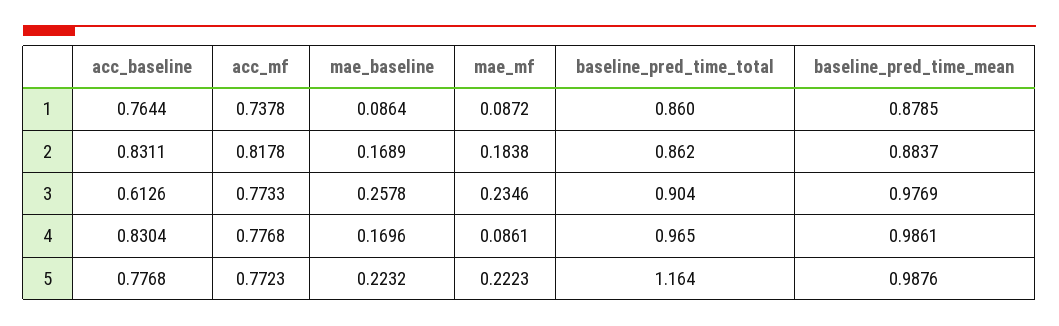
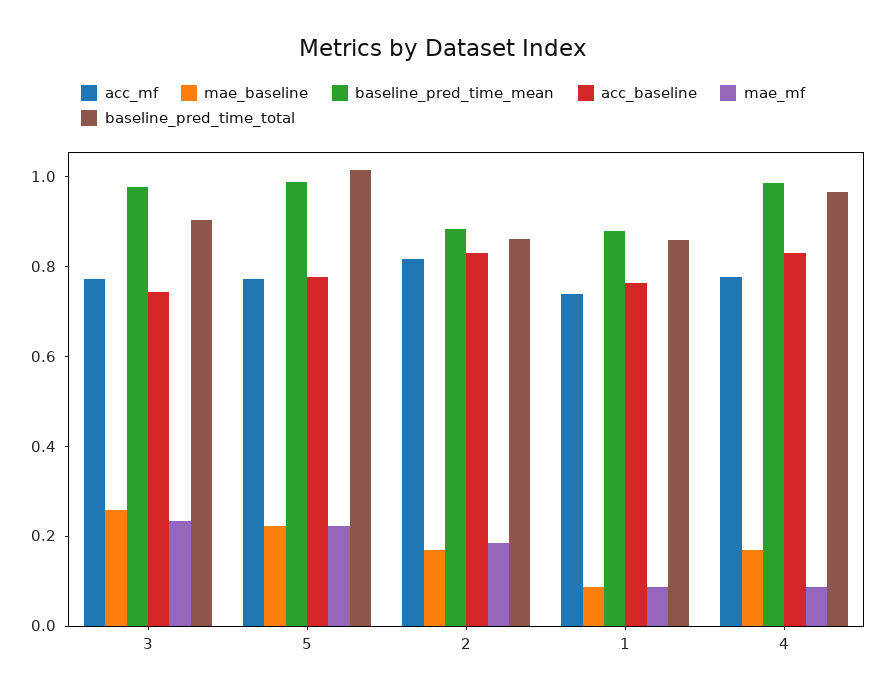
  {
    "acc_baseline": {
      "1": 0.7644,
      "2": 0.8311,
-     "3": 0.6126,
+     "3": 0.75,
      "4": 0.8304,
      "5": 0.7768
    },
    "acc_mf": {
      "1": 0.7378,
      "2": 0.8178,
      "3": 0.7733,
      "4": 0.7768,
      "5": 0.7723
    },
    "mae_baseline": {
      "1": 0.0864,
      "2": 0.1689,
      "3": 0.2578,
      "4": 0.1696,
      "5": 0.2232
    },
    "mae_mf": {
      "1": 0.0872,
      "2": 0.1838,
      "3": 0.2346,
      "4": 0.0861,
      "5": 0.2223
    },
    "baseline_pred_time_total": {
      "1": 0.86,
      "2": 0.862,
      "3": 0.904,
      "4": 0.965,
-     "5": 1.164
+     "5": 1
    },
    "baseline_pred_time_mean": {
      "1": 0.8785,
      "2": 0.8837,
      "3": 0.9769,
      "4": 0.9861,
      "5": 0.9876
    }
  }

